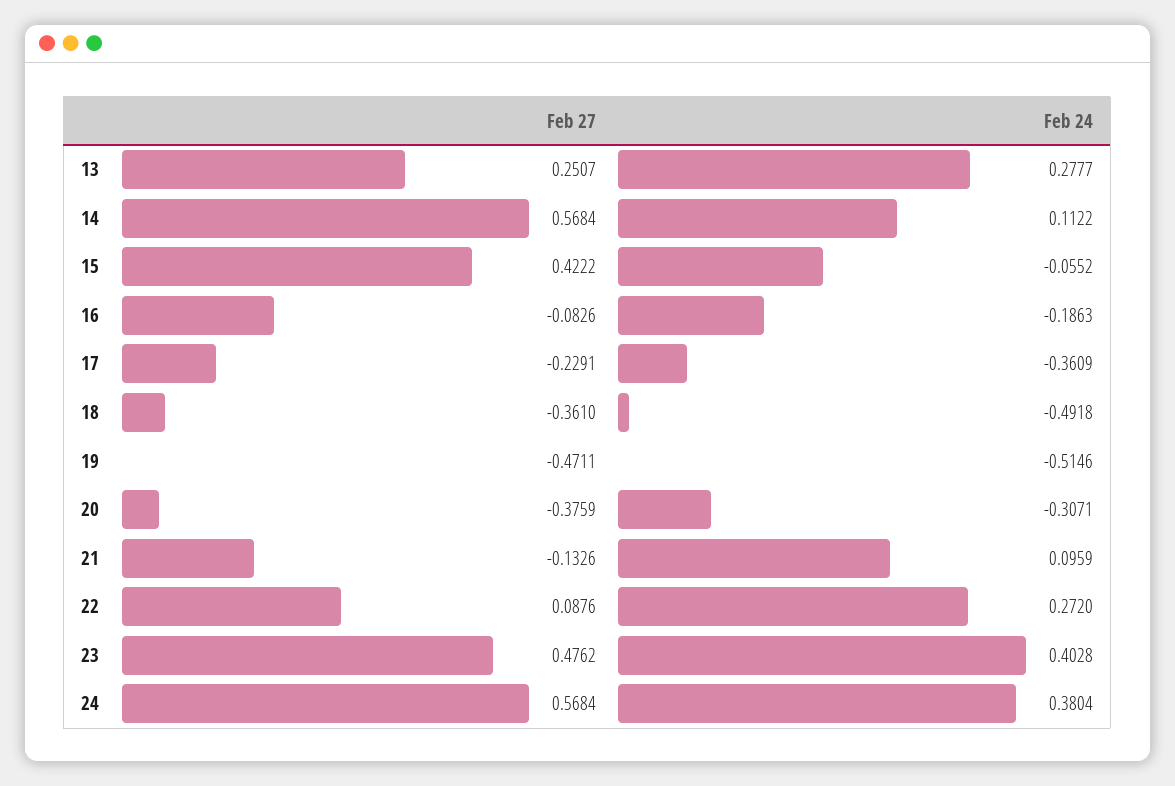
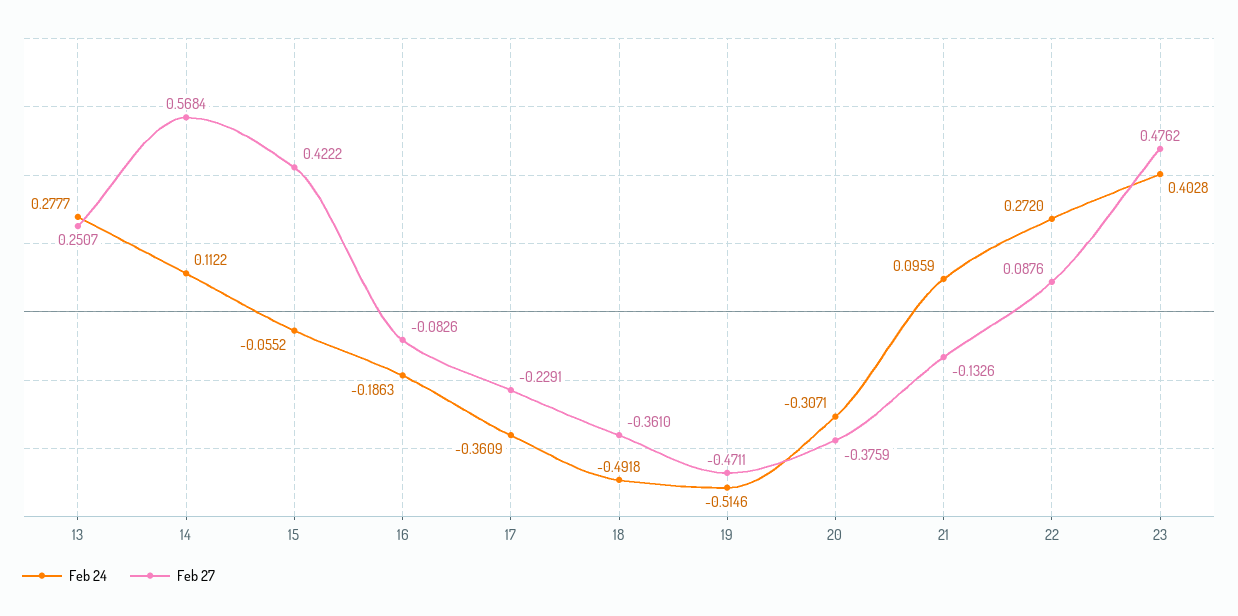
  {
    "Feb 27": {
      "13": 0.2507,
      "14": 0.5684,
      "15": 0.4222,
      "16": -0.0826,
      "17": -0.2291,
      "18": -0.361,
      "19": -0.4711,
      "20": -0.3759,
      "21": -0.1326,
      "22": 0.0876,
-     "23": 0.4762,
+     "23": 0.4762
-     "24": 0.5684
    },
    "Feb 24": {
      "13": 0.2777,
      "14": 0.1122,
      "15": -0.0552,
      "16": -0.1863,
      "17": -0.3609,
      "18": -0.4918,
      "19": -0.5146,
      "20": -0.3071,
      "21": 0.0959,
      "22": 0.272,
-     "23": 0.4028,
+     "23": 0.4028
-     "24": 0.3804
    }
  }

